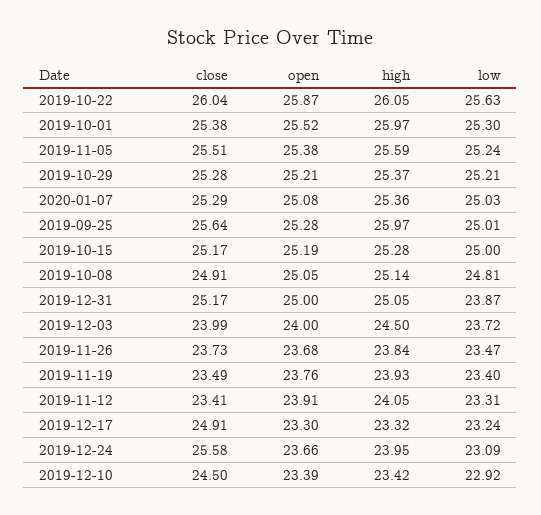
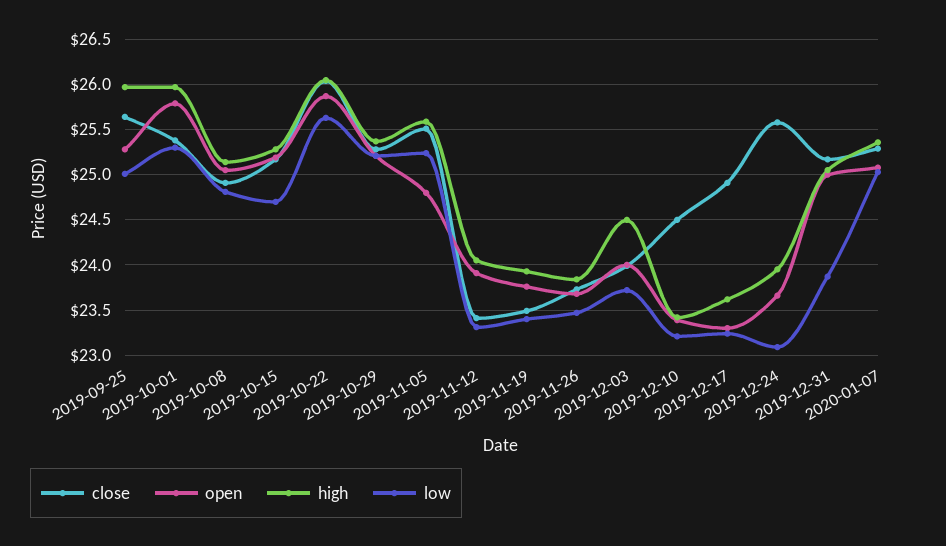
  {
    "close": {
      "2019-10-22": 26.04,
      "2019-10-01": 25.38,
      "2019-11-05": 25.51,
      "2019-10-29": 25.28,
      "2020-01-07": 25.29,
      "2019-09-25": 25.64,
      "2019-10-15": 25.17,
      "2019-10-08": 24.91,
      "2019-12-31": 25.17,
      "2019-12-03": 23.99,
      "2019-11-26": 23.73,
      "2019-11-19": 23.49,
      "2019-11-12": 23.41,
      "2019-12-17": 24.91,
      "2019-12-24": 25.58,
      "2019-12-10": 24.5
    },
    "open": {
      "2019-10-22": 25.87,
-     "2019-10-01": 25.52,
+     "2019-10-01": 25.8,
-     "2019-11-05": 25.38,
+     "2019-11-05": 24.8,
      "2019-10-29": 25.21,
      "2020-01-07": 25.08,
      "2019-09-25": 25.28,
      "2019-10-15": 25.19,
      "2019-10-08": 25.05,
      "2019-12-31": 25,
      "2019-12-03": 24,
      "2019-11-26": 23.68,
      "2019-11-19": 23.76,
      "2019-11-12": 23.91,
      "2019-12-17": 23.3,
      "2019-12-24": 23.66,
      "2019-12-10": 23.39
    },
    "high": {
      "2019-10-22": 26.05,
      "2019-10-01": 25.97,
      "2019-11-05": 25.59,
      "2019-10-29": 25.37,
      "2020-01-07": 25.36,
      "2019-09-25": 25.97,
      "2019-10-15": 25.28,
      "2019-10-08": 25.14,
      "2019-12-31": 25.05,
      "2019-12-03": 24.5,
      "2019-11-26": 23.84,
      "2019-11-19": 23.93,
      "2019-11-12": 24.05,
-     "2019-12-17": 23.32,
+     "2019-12-17": 23.6,
      "2019-12-24": 23.95,
      "2019-12-10": 23.42
    },
    "low": {
      "2019-10-22": 25.63,
      "2019-10-01": 25.3,
      "2019-11-05": 25.24,
      "2019-10-29": 25.21,
      "2020-01-07": 25.03,
      "2019-09-25": 25.01,
-     "2019-10-15": 25,
+     "2019-10-15": 24.7,
      "2019-10-08": 24.81,
      "2019-12-31": 23.87,
      "2019-12-03": 23.72,
      "2019-11-26": 23.47,
      "2019-11-19": 23.4,
      "2019-11-12": 23.31,
      "2019-12-17": 23.24,
      "2019-12-24": 23.09,
-     "2019-12-10": 22.92
+     "2019-12-10": 23.2
    }
  }

